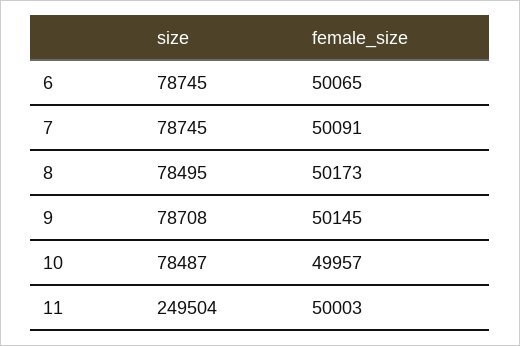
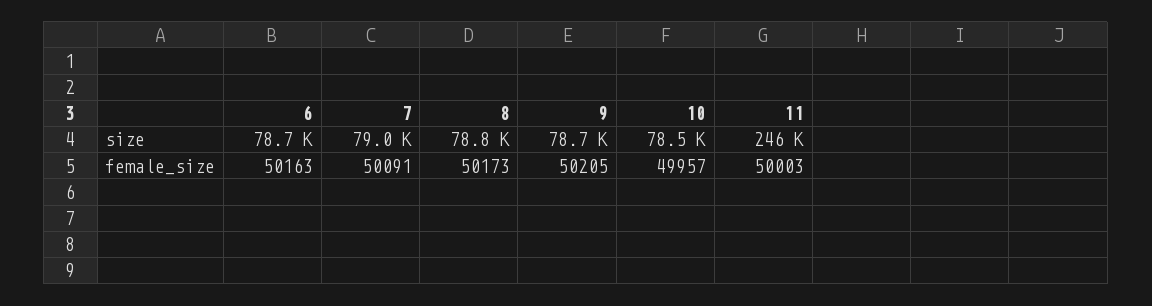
  {
    "size": {
      "6": 78745,
-     "7": 78745,
+     "7": 79000,
-     "8": 78495,
+     "8": 78800,
      "9": 78708,
      "10": 78487,
-     "11": 249504
+     "11": 246000
    },
    "female_size": {
-     "6": 50065,
+     "6": 50163,
      "7": 50091,
      "8": 50173,
-     "9": 50145,
+     "9": 50205,
      "10": 49957,
      "11": 50003
    }
  }

